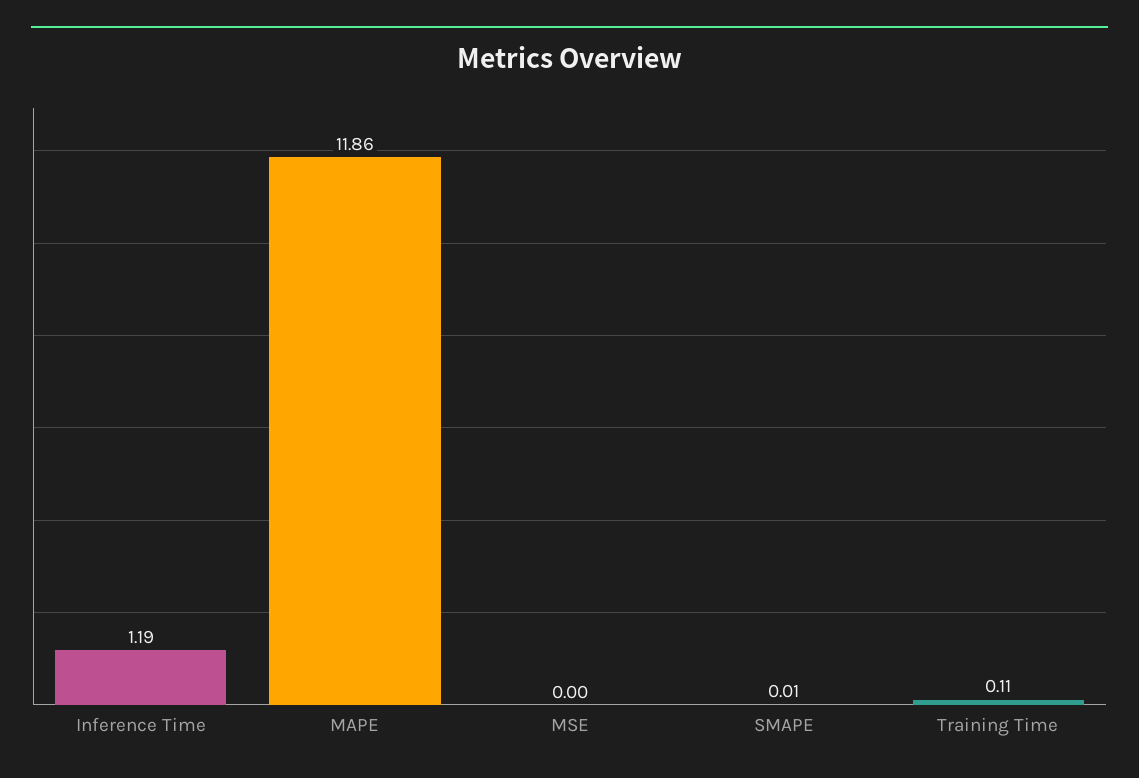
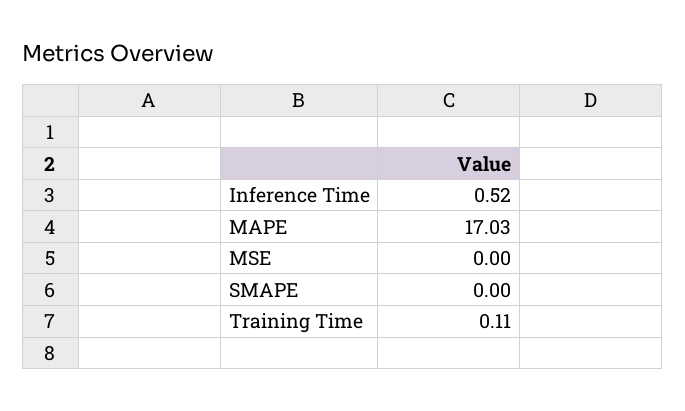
  {
-   "Inference Time": 1.19,
+   "Inference Time": 0.52,
-   "MAPE": 11.86,
+   "MAPE": 17.03,
    "MSE": 0,
-   "SMAPE": 0.01,
+   "SMAPE": 0,
    "Training Time": 0.11
  }

